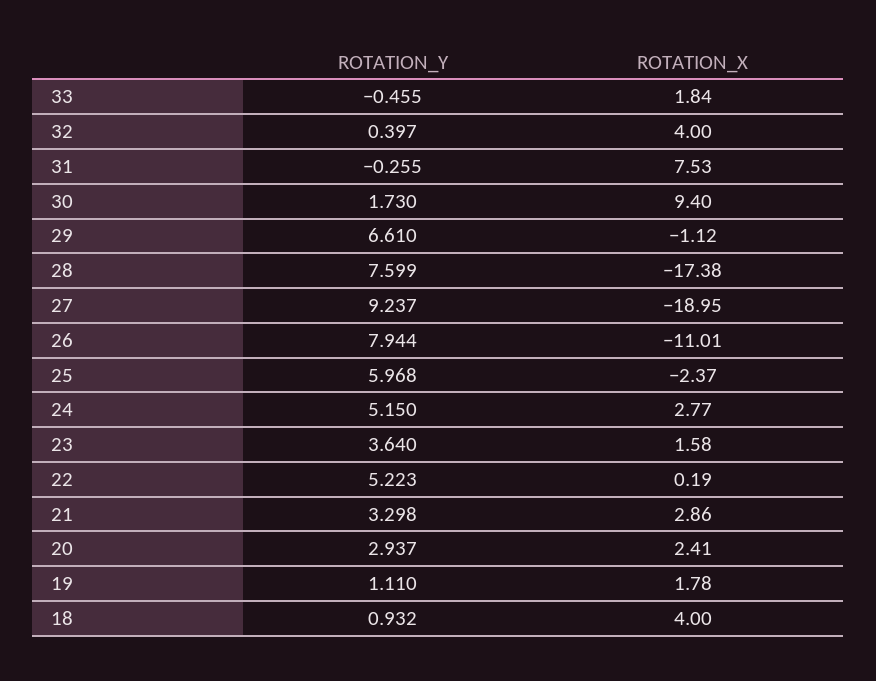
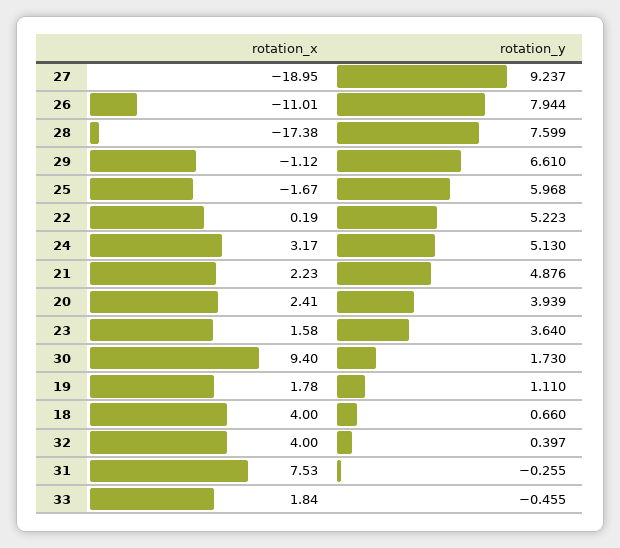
  {
    "ROTATION_Y": {
      "33": -0.455,
      "32": 0.397,
      "31": -0.255,
      "30": 1.73,
      "29": 6.61,
      "28": 7.599,
      "27": 9.237,
      "26": 7.944,
      "25": 5.968,
-     "24": 5.15,
+     "24": 5.13,
      "23": 3.64,
      "22": 5.223,
-     "21": 3.298,
+     "21": 4.876,
-     "20": 2.937,
+     "20": 3.939,
      "19": 1.11,
-     "18": 0.932
+     "18": 0.66
    },
    "ROTATION_X": {
      "33": 1.84,
      "32": 4,
      "31": 7.53,
      "30": 9.4,
      "29": -1.12,
      "28": -17.38,
      "27": -18.95,
      "26": -11.01,
-     "25": -2.37,
+     "25": -1.67,
-     "24": 2.77,
+     "24": 3.17,
      "23": 1.58,
      "22": 0.19,
-     "21": 2.86,
+     "21": 2.23,
      "20": 2.41,
      "19": 1.78,
      "18": 4
    }
  }

